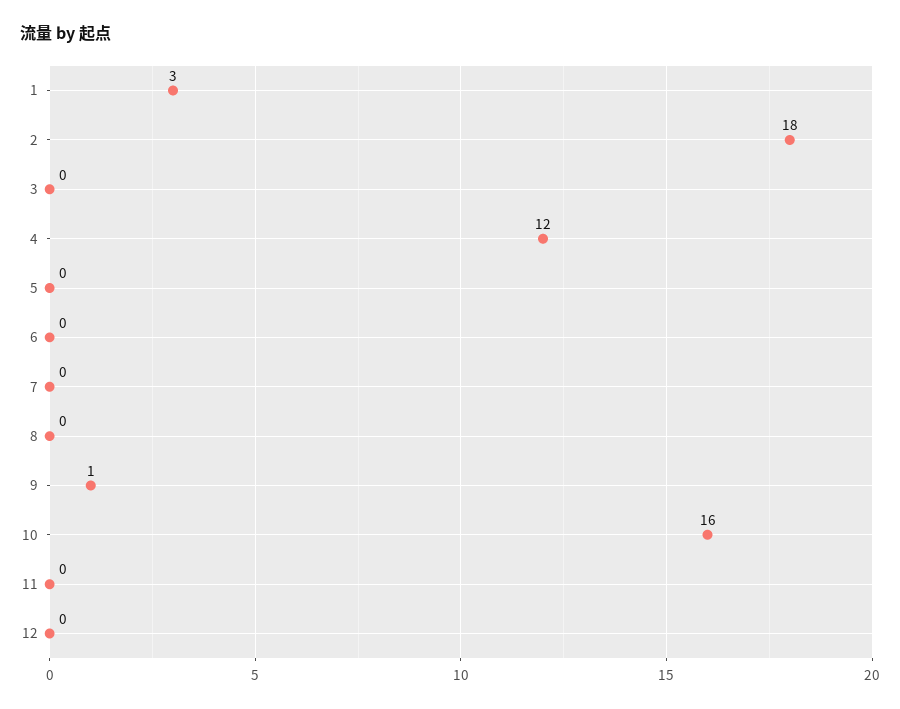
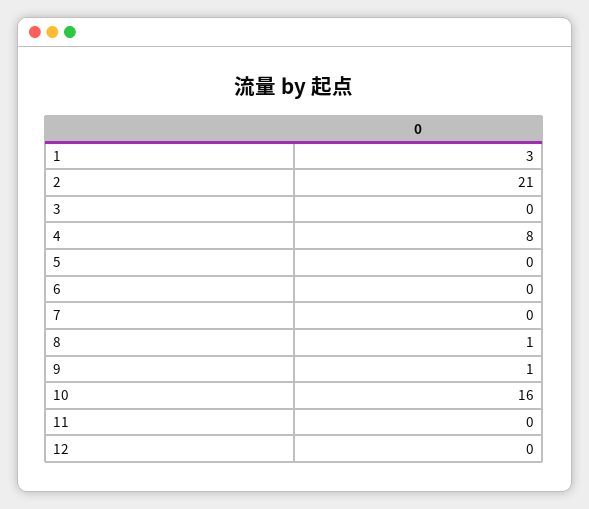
  {
    "1": 3,
-   "2": 18,
+   "2": 21,
    "3": 0,
-   "4": 12,
+   "4": 8,
    "5": 0,
    "6": 0,
    "7": 0,
-   "8": 0,
+   "8": 1,
    "9": 1,
    "10": 16,
    "11": 0,
    "12": 0
  }

